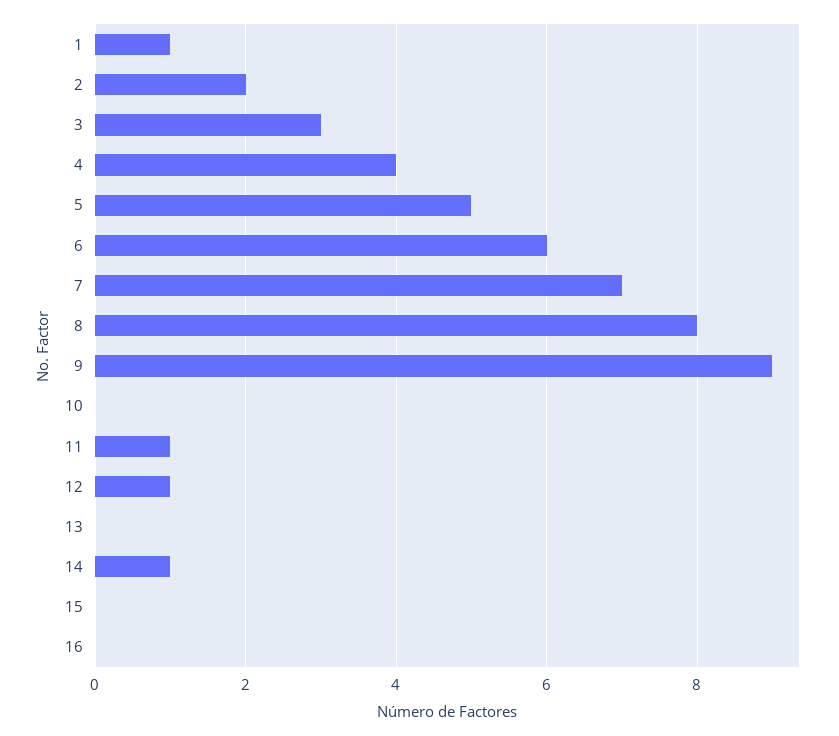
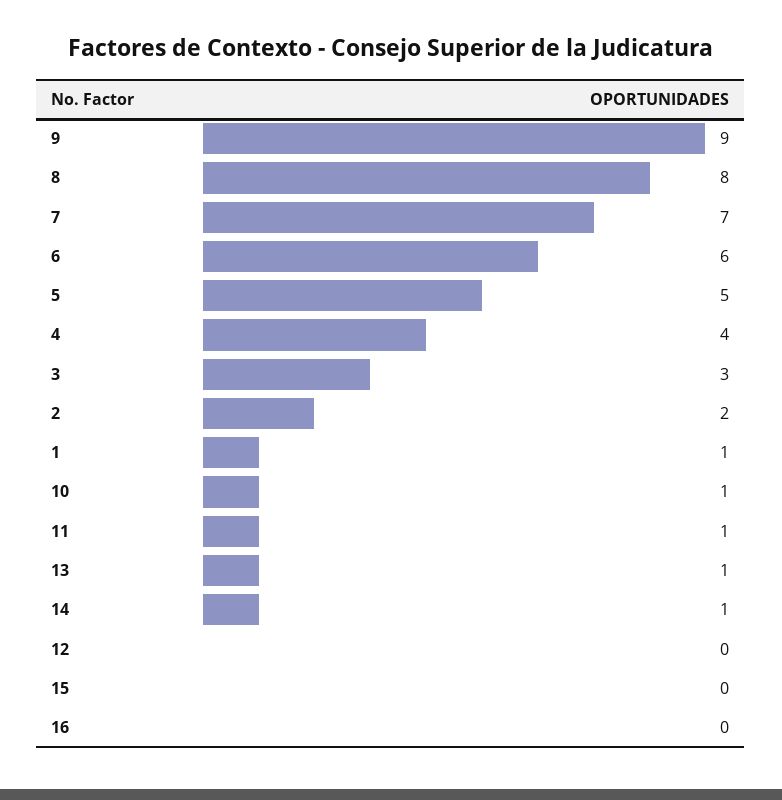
  {
    "1": 1,
    "2": 2,
    "3": 3,
    "4": 4,
    "5": 5,
    "6": 6,
    "7": 7,
    "8": 8,
    "9": 9,
-   "10": 0,
+   "10": 1,
    "11": 1,
-   "12": 1,
+   "12": 0,
-   "13": 0,
+   "13": 1,
    "14": 1,
    "15": 0,
    "16": 0
  }

